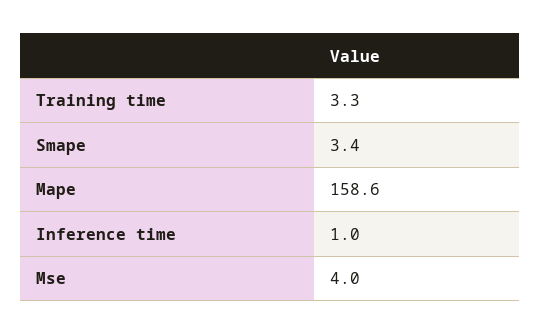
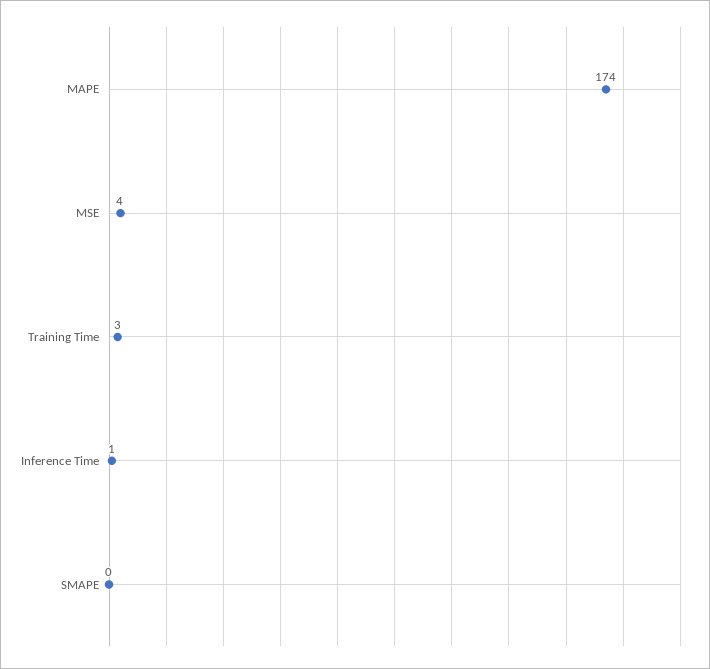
  {
    "Training time": 3.3,
-   "Smape": 3.4,
+   "Smape": 0,
-   "Mape": 158.6,
+   "Mape": 174,
    "Inference time": 1,
    "Mse": 4
  }

